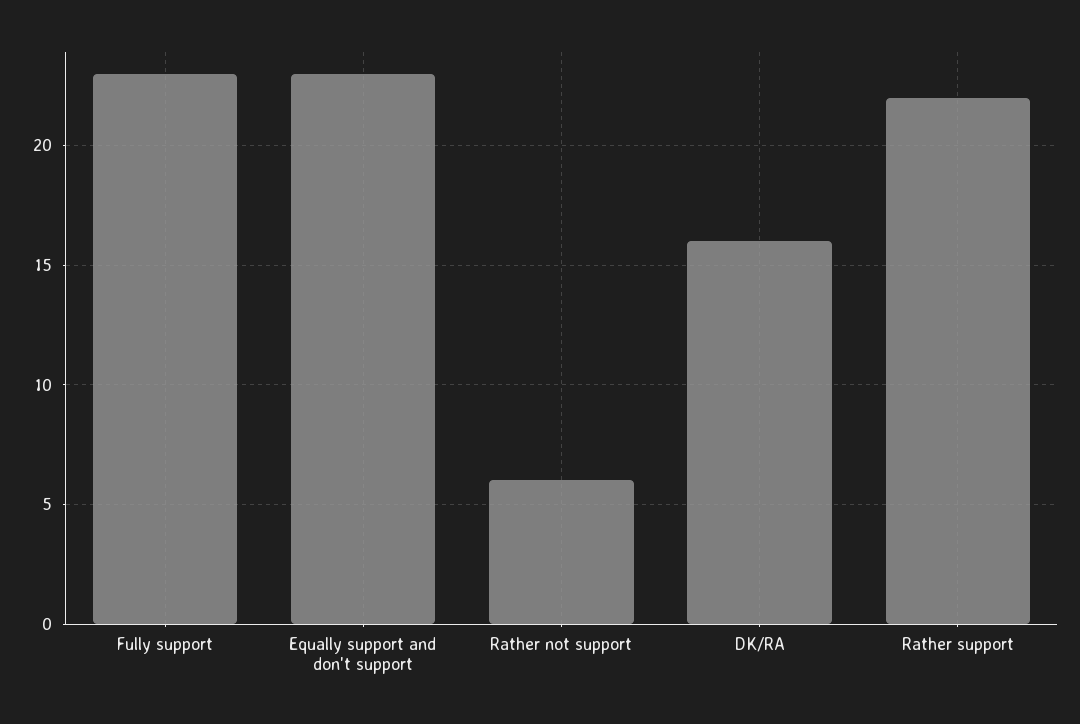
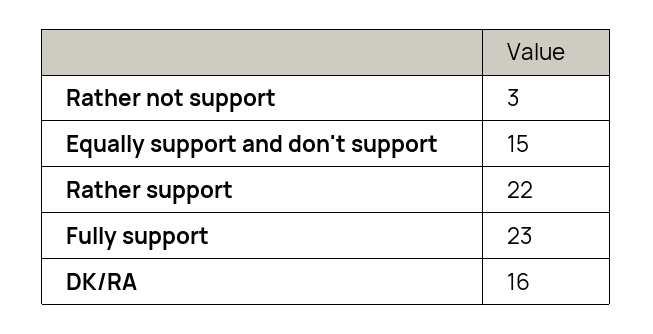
  {
    "Fully support": 23,
-   "Equally support and don't support": 23,
+   "Equally support and don't support": 15,
-   "Rather not support": 6,
+   "Rather not support": 3,
    "DK/RA": 16,
    "Rather support": 22
  }

